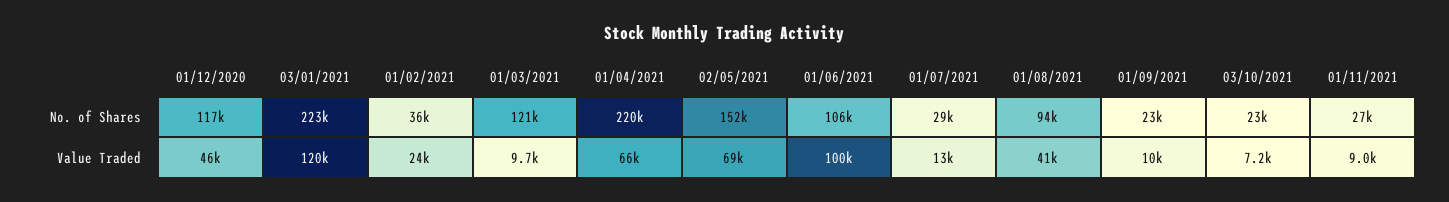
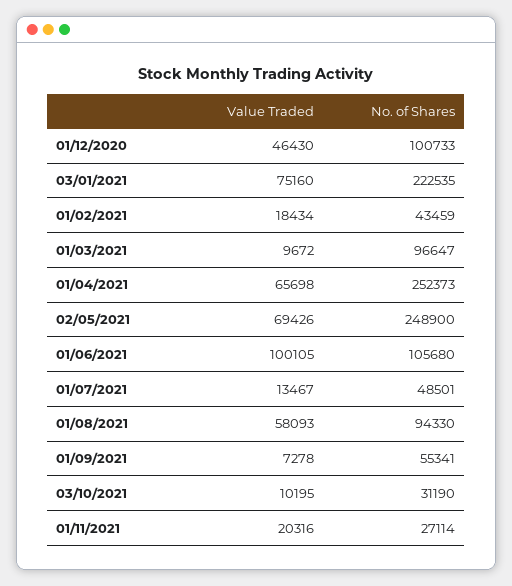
  {
    "01/12/2020": {
-     "No. of Shares": 117000,
+     "No. of Shares": 100733,
      "Value Traded": 46430
    },
    "03/01/2021": {
      "No. of Shares": 222535,
-     "Value Traded": 120000
+     "Value Traded": 75160
    },
    "01/02/2021": {
-     "No. of Shares": 36000,
+     "No. of Shares": 43459,
-     "Value Traded": 24000
+     "Value Traded": 18434
    },
    "01/03/2021": {
-     "No. of Shares": 121000,
+     "No. of Shares": 96647,
      "Value Traded": 9672
    },
    "01/04/2021": {
-     "No. of Shares": 220000,
+     "No. of Shares": 252373,
      "Value Traded": 65698
    },
    "02/05/2021": {
-     "No. of Shares": 152000,
+     "No. of Shares": 248900,
      "Value Traded": 69426
    },
    "01/06/2021": {
      "No. of Shares": 105680,
      "Value Traded": 100105
    },
    "01/07/2021": {
-     "No. of Shares": 29000,
+     "No. of Shares": 48501,
      "Value Traded": 13467
    },
    "01/08/2021": {
      "No. of Shares": 94330,
-     "Value Traded": 41000
+     "Value Traded": 58093
    },
    "01/09/2021": {
-     "No. of Shares": 23000,
+     "No. of Shares": 55341,
-     "Value Traded": 10000
+     "Value Traded": 7278
    },
    "03/10/2021": {
-     "No. of Shares": 23000,
+     "No. of Shares": 31190,
-     "Value Traded": 7200
+     "Value Traded": 10195
    },
    "01/11/2021": {
      "No. of Shares": 27114,
-     "Value Traded": 9000
+     "Value Traded": 20316
    }
  }

